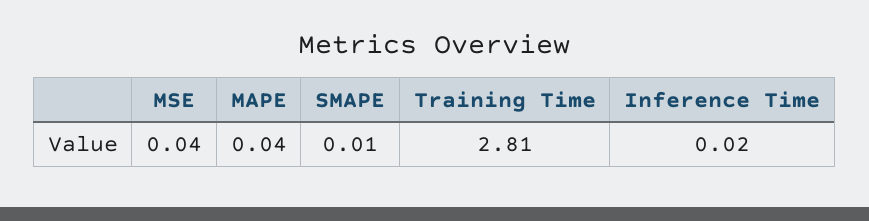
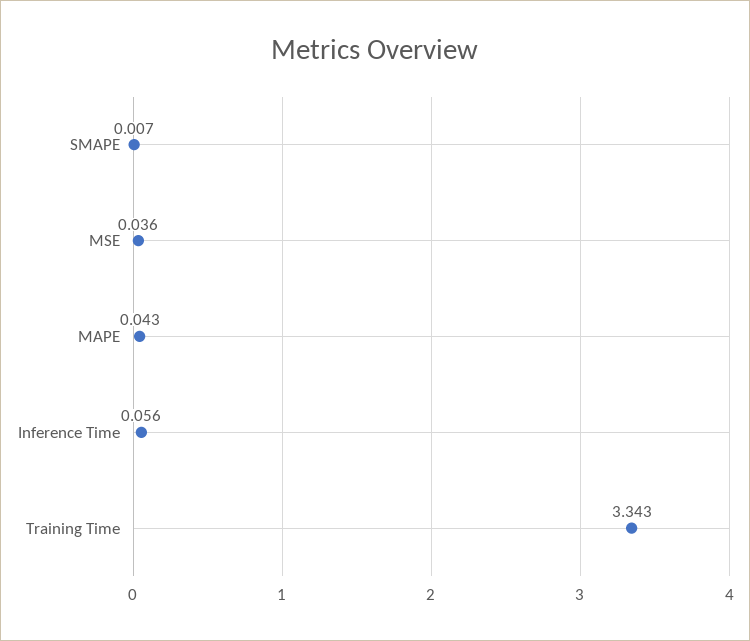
  {
    "MSE": 0.036,
    "MAPE": 0.043,
    "SMAPE": 0.007,
-   "Training Time": 2.81,
+   "Training Time": 3.343,
-   "Inference Time": 0.02
+   "Inference Time": 0.056
  }

